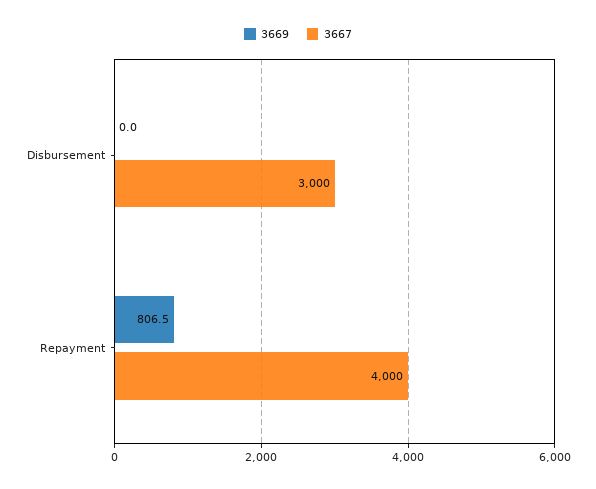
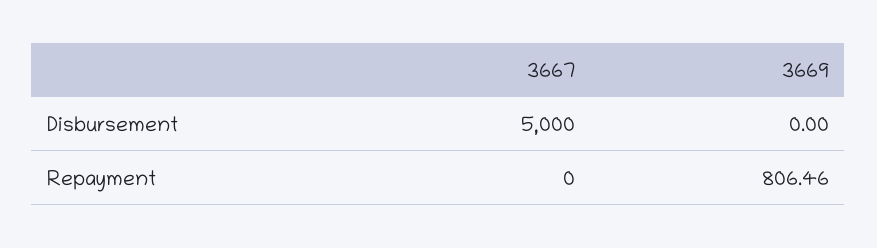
  {
    "3669": {
      "Disbursement": 0,
      "Repayment": 806.46
    },
    "3667": {
-     "Disbursement": 3000,
+     "Disbursement": 5000,
-     "Repayment": 4000
+     "Repayment": 0
    }
  }

